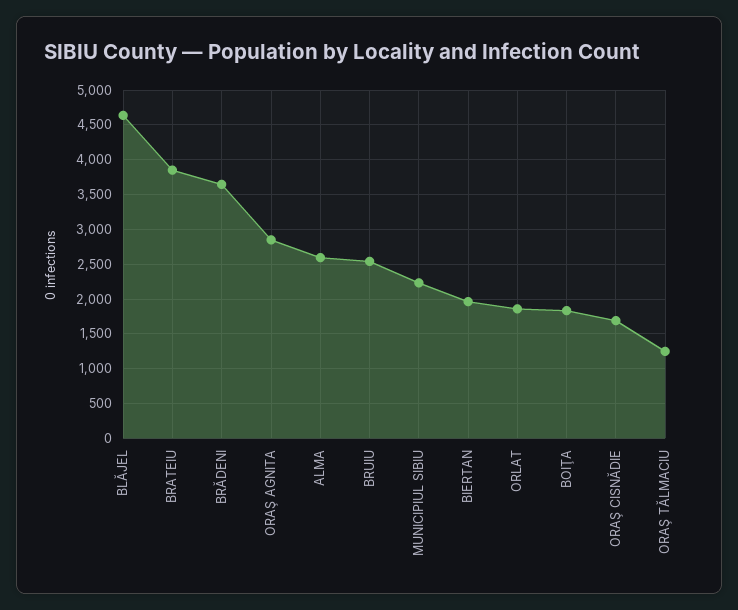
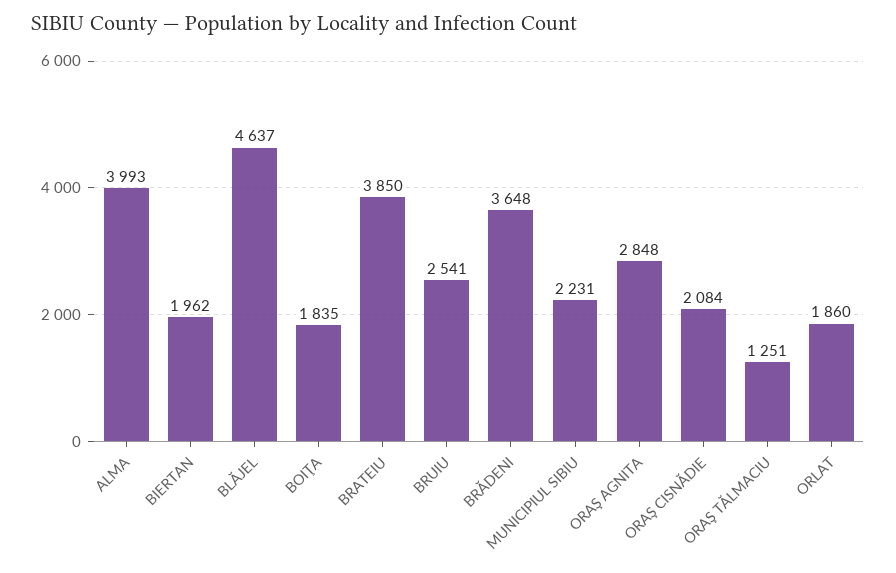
  {
    "BLĂJEL": 4637,
    "BRATEIU": 3850,
    "BRĂDENI": 3648,
    "ORAŞ AGNITA": 2848,
-   "ALMA": 2600,
+   "ALMA": 3993,
    "BRUIU": 2541,
    "MUNICIPIUL SIBIU": 2231,
    "BIERTAN": 1962,
    "ORLAT": 1860,
    "BOIŢA": 1835,
-   "ORAŞ CISNĂDIE": 1700,
+   "ORAŞ CISNĂDIE": 2084,
    "ORAŞ TĂLMACIU": 1251
  }

